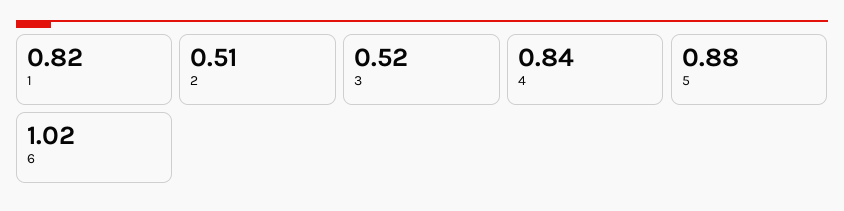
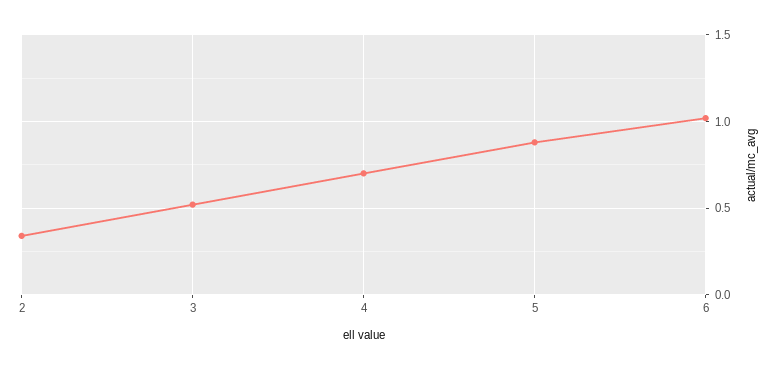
  {
-   "1": 0.82,
-   "2": 0.51,
+   "2": 0.35,
    "3": 0.52,
-   "4": 0.84,
+   "4": 0.7,
    "5": 0.88,
    "6": 1.02
  }

